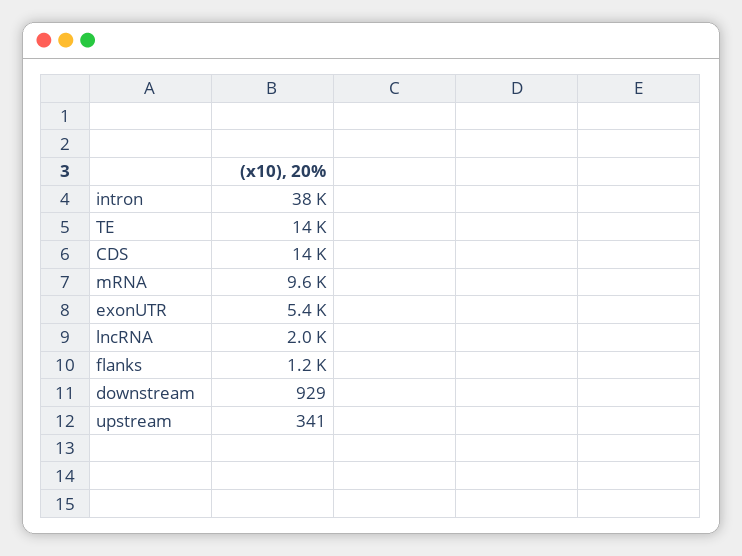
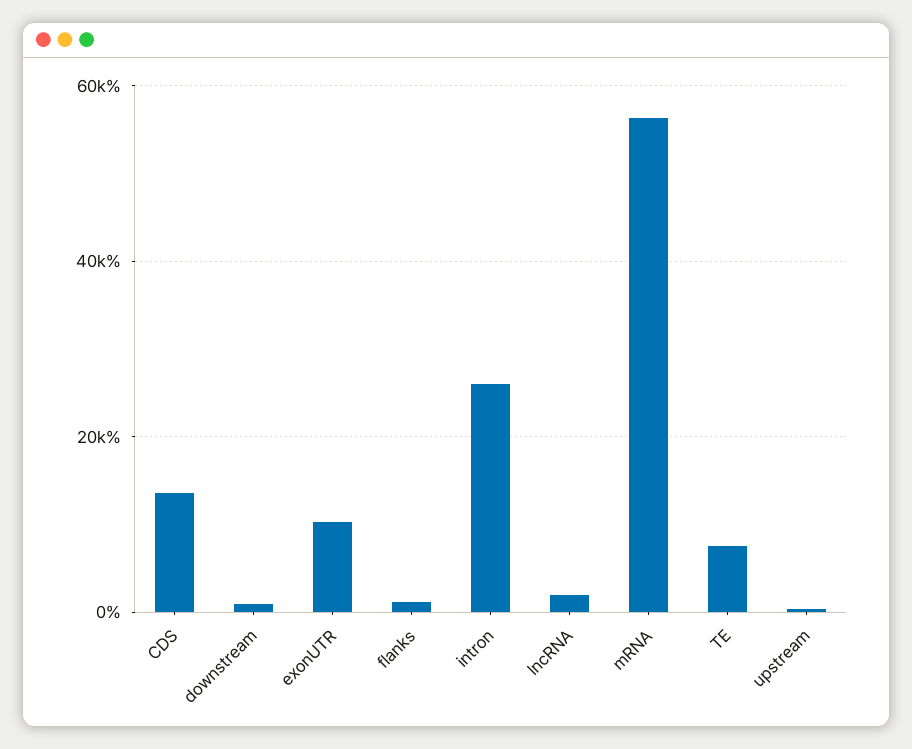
  {
-   "intron": 38000,
+   "intron": 26000,
-   "TE": 14000,
+   "TE": 8000,
    "CDS": 14000,
-   "mRNA": 9600,
+   "mRNA": 56000,
-   "exonUTR": 5400,
+   "exonUTR": 10000,
    "lncRNA": 2000,
    "flanks": 1200,
    "downstream": 929,
    "upstream": 341
  }

